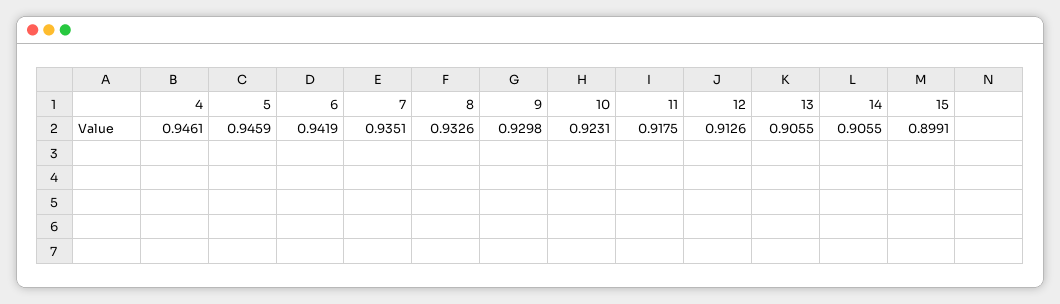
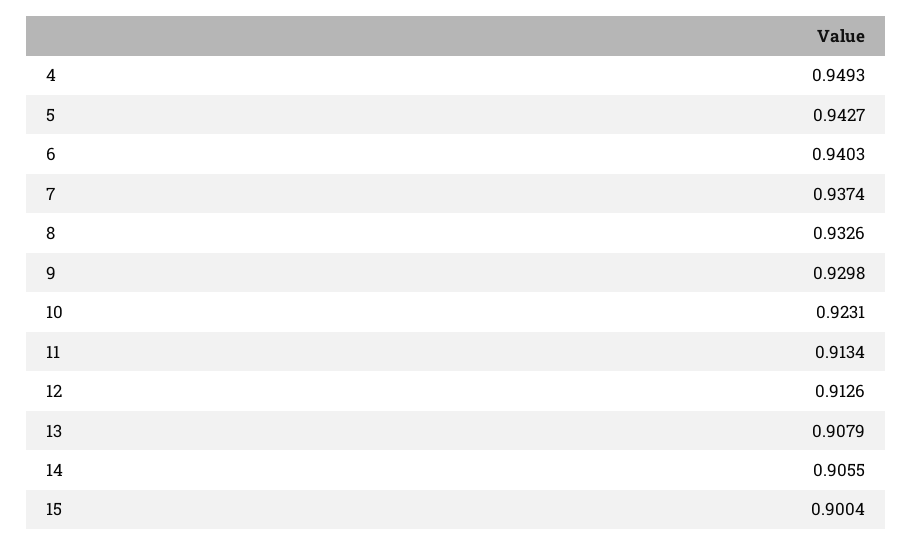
  {
-   "4": 0.9461,
+   "4": 0.9493,
-   "5": 0.9459,
+   "5": 0.9427,
-   "6": 0.9419,
+   "6": 0.9403,
-   "7": 0.9351,
+   "7": 0.9374,
    "8": 0.9326,
    "9": 0.9298,
    "10": 0.9231,
-   "11": 0.9175,
+   "11": 0.9134,
    "12": 0.9126,
-   "13": 0.9055,
+   "13": 0.9079,
    "14": 0.9055,
-   "15": 0.8991
+   "15": 0.9004
  }

